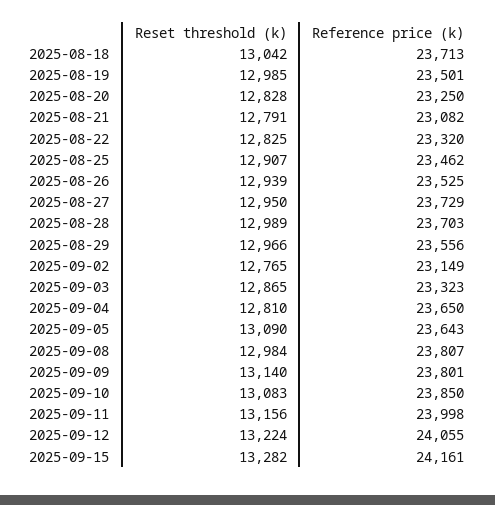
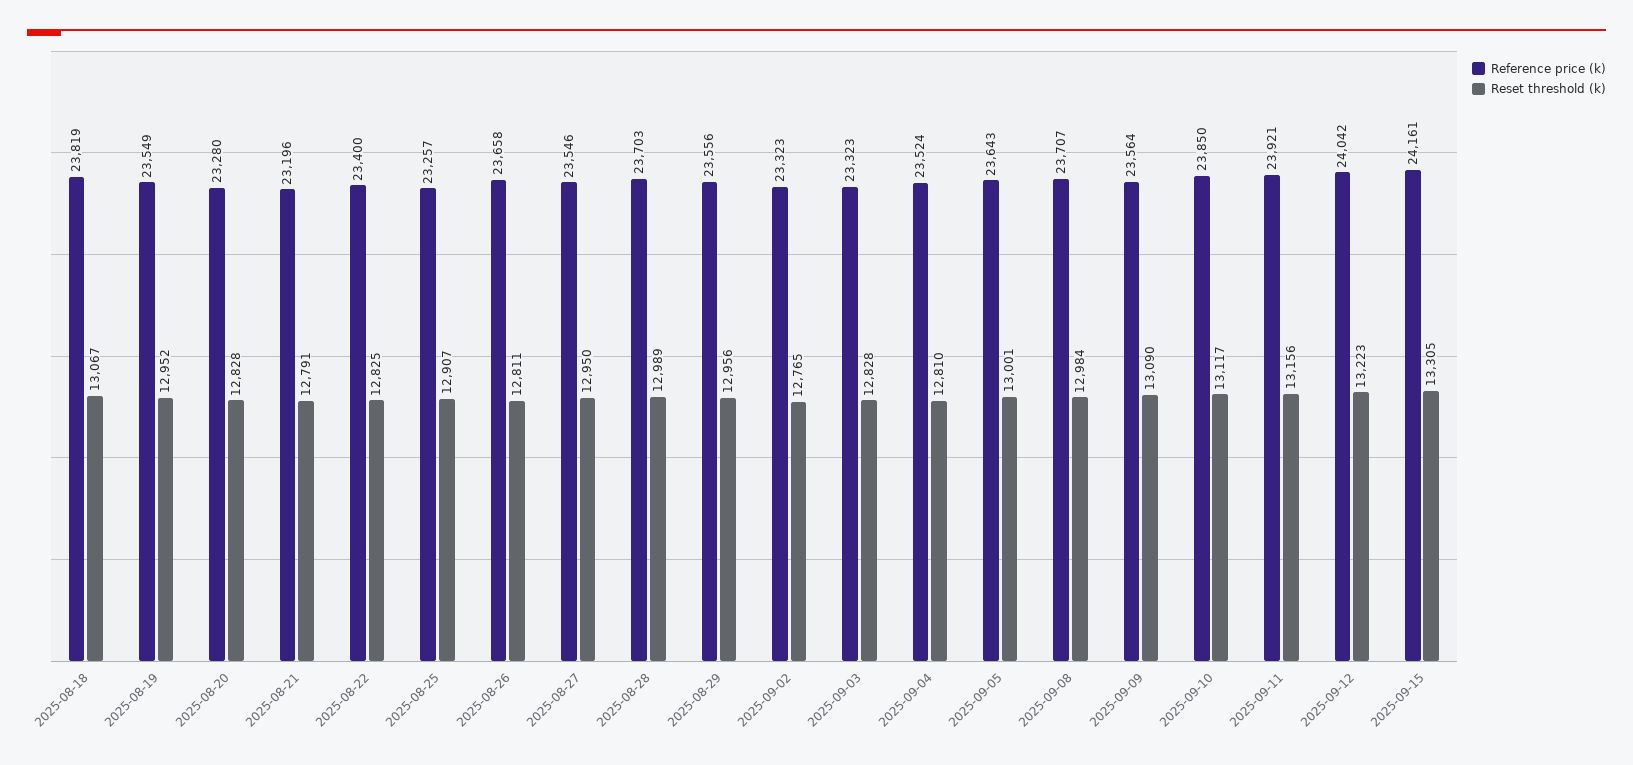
  {
    "Reset threshold (k)": {
-     "2025-08-18": 13042,
+     "2025-08-18": 13067,
-     "2025-08-19": 12985,
+     "2025-08-19": 12952,
      "2025-08-20": 12828,
      "2025-08-21": 12791,
      "2025-08-22": 12825,
      "2025-08-25": 12907,
-     "2025-08-26": 12939,
+     "2025-08-26": 12811,
      "2025-08-27": 12950,
      "2025-08-28": 12989,
-     "2025-08-29": 12966,
+     "2025-08-29": 12956,
      "2025-09-02": 12765,
-     "2025-09-03": 12865,
+     "2025-09-03": 12828,
      "2025-09-04": 12810,
-     "2025-09-05": 13090,
+     "2025-09-05": 13001,
      "2025-09-08": 12984,
-     "2025-09-09": 13140,
+     "2025-09-09": 13090,
-     "2025-09-10": 13083,
+     "2025-09-10": 13117,
      "2025-09-11": 13156,
-     "2025-09-12": 13224,
+     "2025-09-12": 13223,
-     "2025-09-15": 13282
+     "2025-09-15": 13305
    },
    "Reference price (k)": {
-     "2025-08-18": 23713,
+     "2025-08-18": 23819,
-     "2025-08-19": 23501,
+     "2025-08-19": 23549,
-     "2025-08-20": 23250,
+     "2025-08-20": 23280,
-     "2025-08-21": 23082,
+     "2025-08-21": 23196,
-     "2025-08-22": 23320,
+     "2025-08-22": 23400,
-     "2025-08-25": 23462,
+     "2025-08-25": 23257,
-     "2025-08-26": 23525,
+     "2025-08-26": 23658,
-     "2025-08-27": 23729,
+     "2025-08-27": 23546,
      "2025-08-28": 23703,
      "2025-08-29": 23556,
-     "2025-09-02": 23149,
+     "2025-09-02": 23323,
      "2025-09-03": 23323,
-     "2025-09-04": 23650,
+     "2025-09-04": 23524,
      "2025-09-05": 23643,
-     "2025-09-08": 23807,
+     "2025-09-08": 23707,
-     "2025-09-09": 23801,
+     "2025-09-09": 23564,
      "2025-09-10": 23850,
-     "2025-09-11": 23998,
+     "2025-09-11": 23921,
-     "2025-09-12": 24055,
+     "2025-09-12": 24042,
      "2025-09-15": 24161
    }
  }

